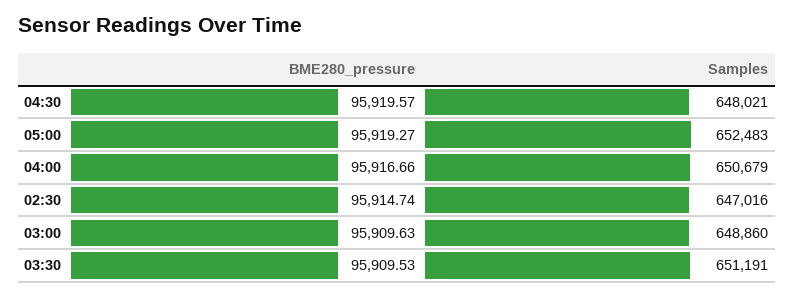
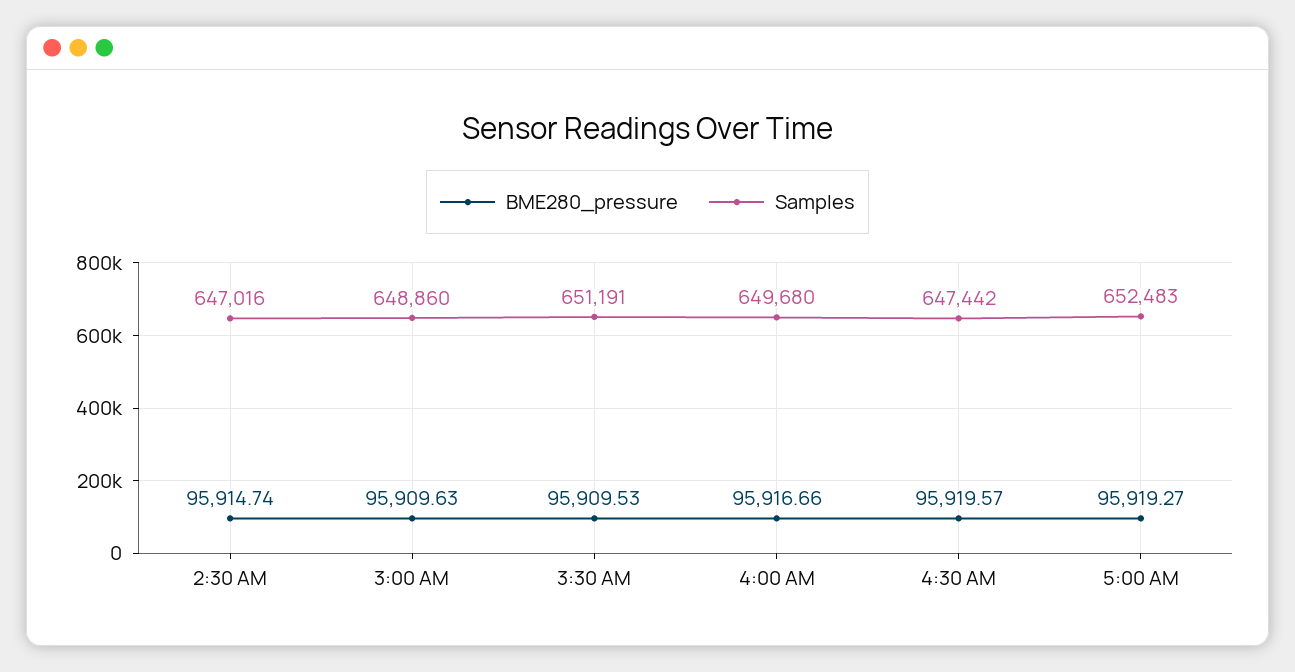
  {
    "BME280_pressure": {
      "04:30": 95919.57,
      "05:00": 95919.27,
      "04:00": 95916.66,
      "02:30": 95914.74,
      "03:00": 95909.63,
      "03:30": 95909.53
    },
    "Samples": {
-     "04:30": 648021,
+     "04:30": 647442,
      "05:00": 652483,
-     "04:00": 650679,
+     "04:00": 649680,
      "02:30": 647016,
      "03:00": 648860,
      "03:30": 651191
    }
  }

